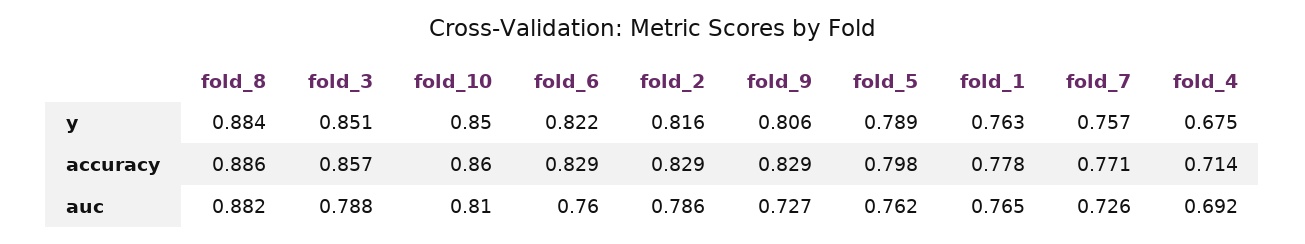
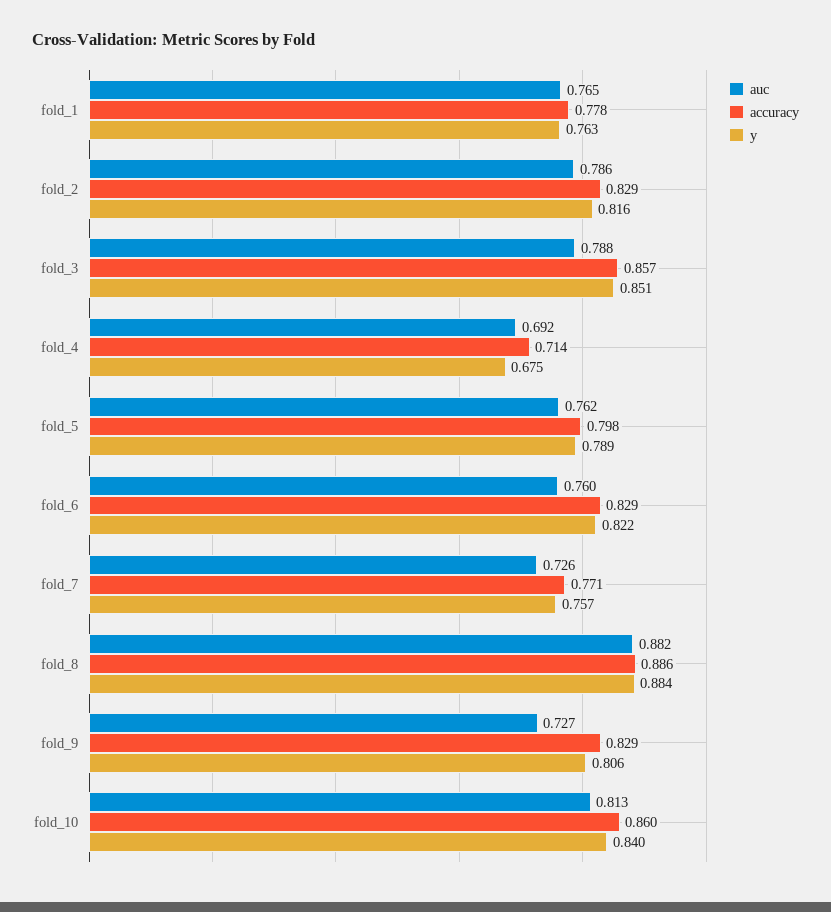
  {
    "y": {
      "fold_8": 0.884,
      "fold_3": 0.851,
-     "fold_10": 0.85,
+     "fold_10": 0.84,
      "fold_6": 0.822,
      "fold_2": 0.816,
      "fold_9": 0.806,
      "fold_5": 0.789,
      "fold_1": 0.763,
      "fold_7": 0.757,
      "fold_4": 0.675
    },
    "accuracy": {
      "fold_8": 0.886,
      "fold_3": 0.857,
      "fold_10": 0.86,
      "fold_6": 0.829,
      "fold_2": 0.829,
      "fold_9": 0.829,
      "fold_5": 0.798,
      "fold_1": 0.778,
      "fold_7": 0.771,
      "fold_4": 0.714
    },
    "auc": {
      "fold_8": 0.882,
      "fold_3": 0.788,
-     "fold_10": 0.81,
+     "fold_10": 0.813,
      "fold_6": 0.76,
      "fold_2": 0.786,
      "fold_9": 0.727,
      "fold_5": 0.762,
      "fold_1": 0.765,
      "fold_7": 0.726,
      "fold_4": 0.692
    }
  }

